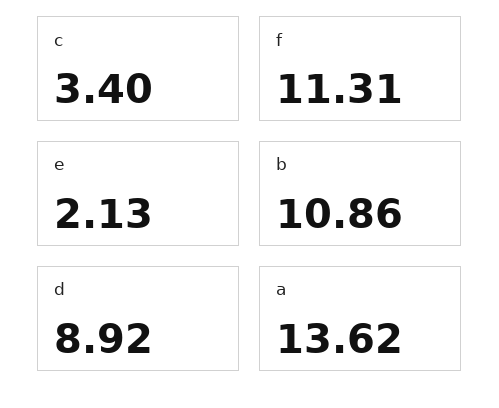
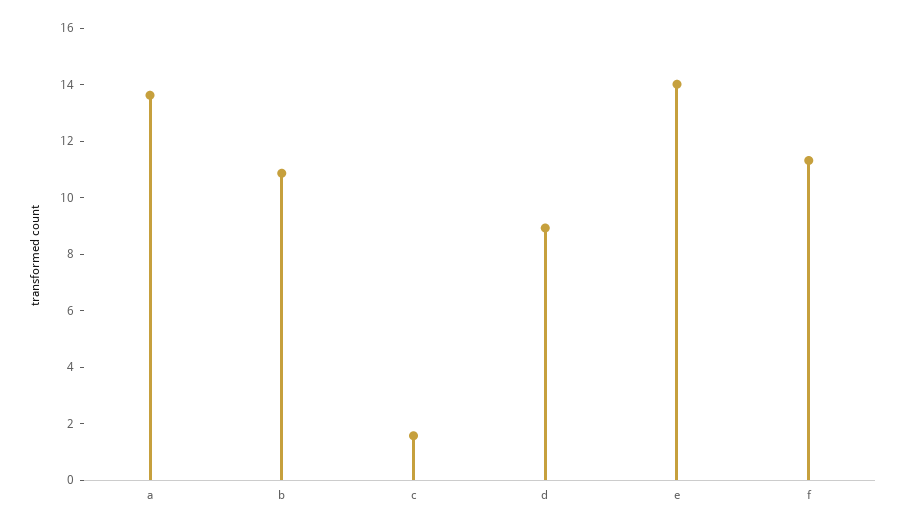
  {
-   "c": 3.4,
+   "c": 1.5,
    "f": 11.31,
-   "e": 2.13,
+   "e": 14,
    "b": 10.86,
    "d": 8.92,
    "a": 13.62
  }

